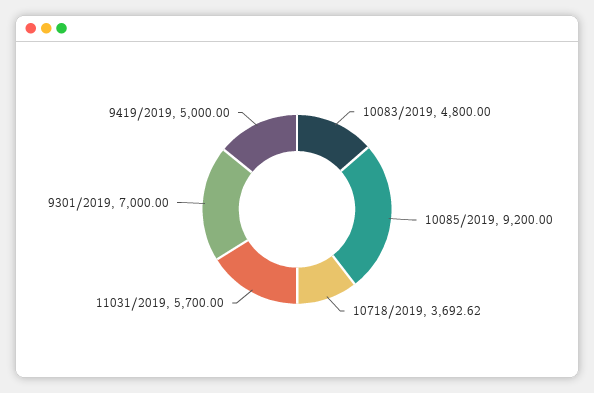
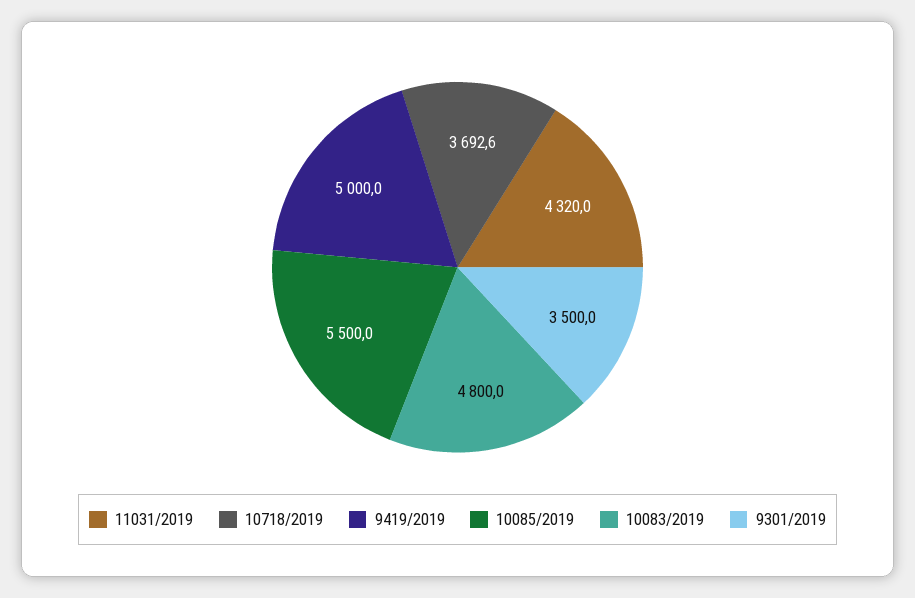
  {
    "10083/2019": 4800,
-   "10085/2019": 9200,
+   "10085/2019": 5500,
    "10718/2019": 3692.62,
-   "11031/2019": 5700,
+   "11031/2019": 4320,
-   "9301/2019": 7000,
+   "9301/2019": 3500,
    "9419/2019": 5000
  }

